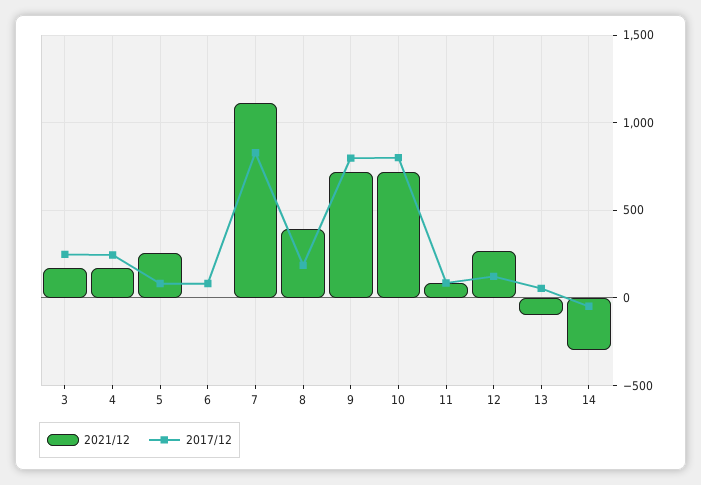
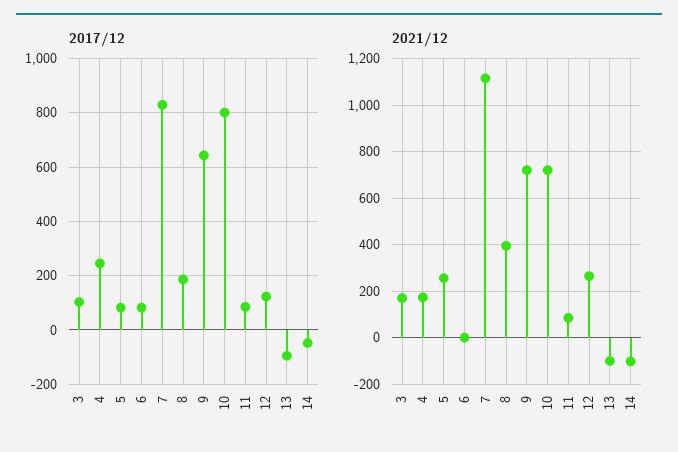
  {
    "2021/12": {
      "3": 150,
      "4": 150,
      "5": 250,
      "6": 0,
      "7": 1100,
      "8": 400,
      "9": 700,
      "10": 700,
      "11": 100,
      "12": 250,
      "13": -100,
-     "14": -300
+     "14": -100
    },
    "2017/12": {
-     "3": 250,
+     "3": 100,
      "4": 250,
      "5": 75,
      "6": 75,
      "7": 825,
      "8": 175,
-     "9": 800,
+     "9": 650,
      "10": 800,
      "11": 75,
      "12": 125,
-     "13": 50,
+     "13": -100,
      "14": -50
    }
  }

